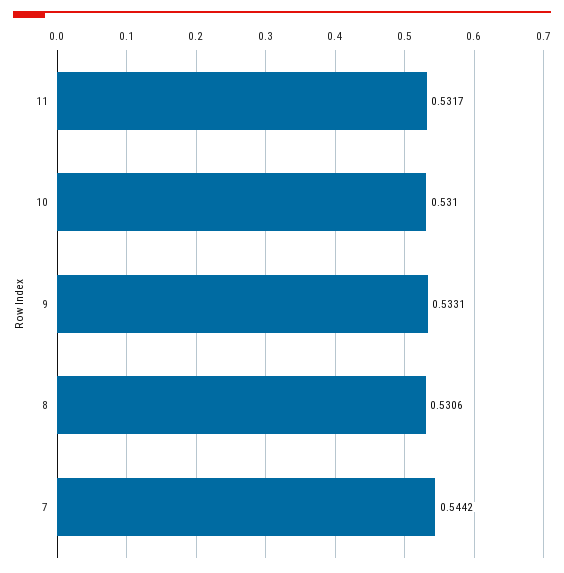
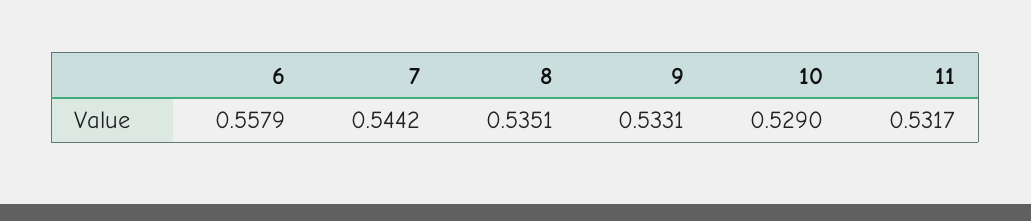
  {
    "11": 0.5317,
-   "10": 0.531,
+   "10": 0.529,
    "9": 0.5331,
-   "8": 0.5306,
+   "8": 0.5351,
-   "7": 0.5442
+   "7": 0.5442,
+   "6": 0.5579
  }

